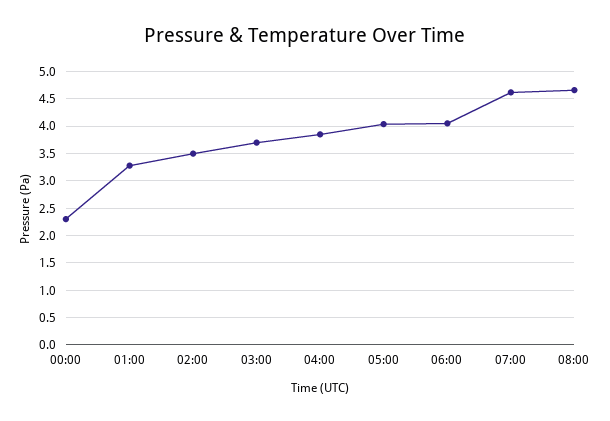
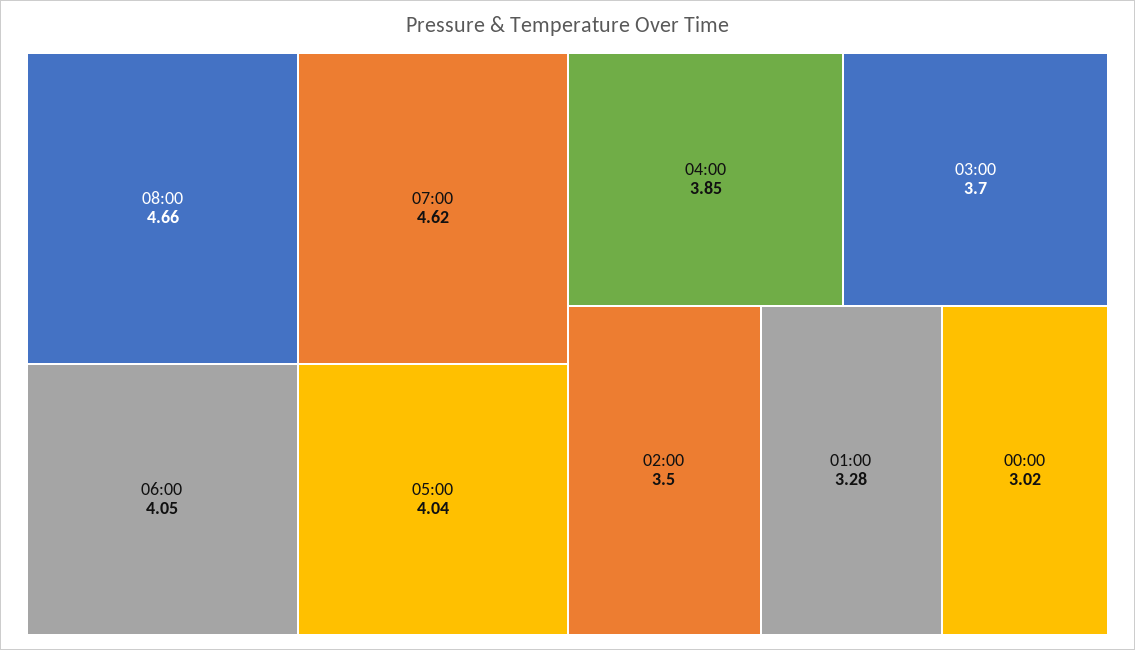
  {
-   "00:00": 2.25,
+   "00:00": 3.02,
    "01:00": 3.28,
    "02:00": 3.5,
    "03:00": 3.7,
    "04:00": 3.85,
    "05:00": 4.04,
    "06:00": 4.05,
    "07:00": 4.62,
    "08:00": 4.66
  }

